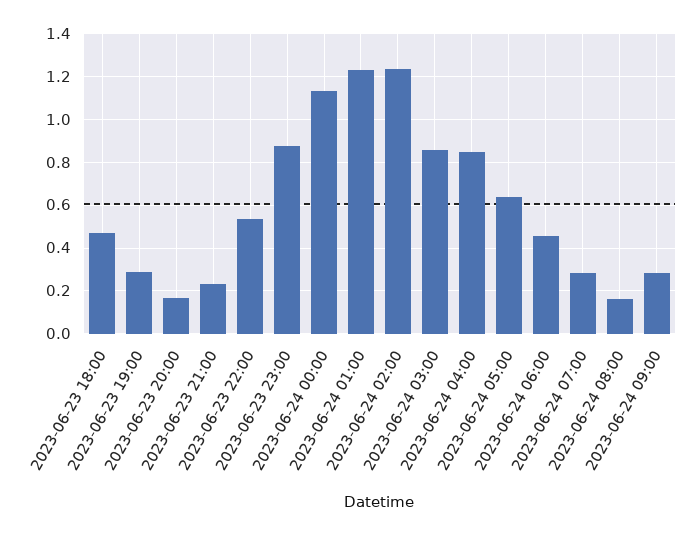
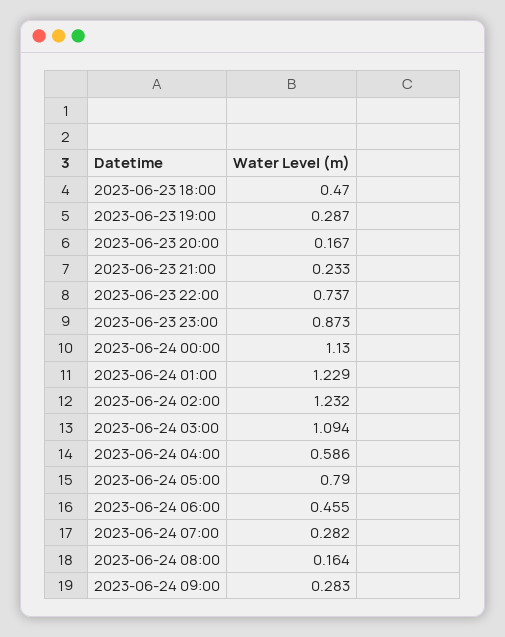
  {
    "2023-06-23 18:00": 0.47,
    "2023-06-23 19:00": 0.287,
    "2023-06-23 20:00": 0.167,
    "2023-06-23 21:00": 0.233,
-   "2023-06-23 22:00": 0.55,
+   "2023-06-23 22:00": 0.737,
    "2023-06-23 23:00": 0.873,
    "2023-06-24 00:00": 1.13,
    "2023-06-24 01:00": 1.229,
    "2023-06-24 02:00": 1.232,
-   "2023-06-24 03:00": 0.85,
+   "2023-06-24 03:00": 1.094,
-   "2023-06-24 04:00": 0.85,
+   "2023-06-24 04:00": 0.586,
-   "2023-06-24 05:00": 0.65,
+   "2023-06-24 05:00": 0.79,
    "2023-06-24 06:00": 0.455,
    "2023-06-24 07:00": 0.282,
    "2023-06-24 08:00": 0.164,
    "2023-06-24 09:00": 0.283
  }

